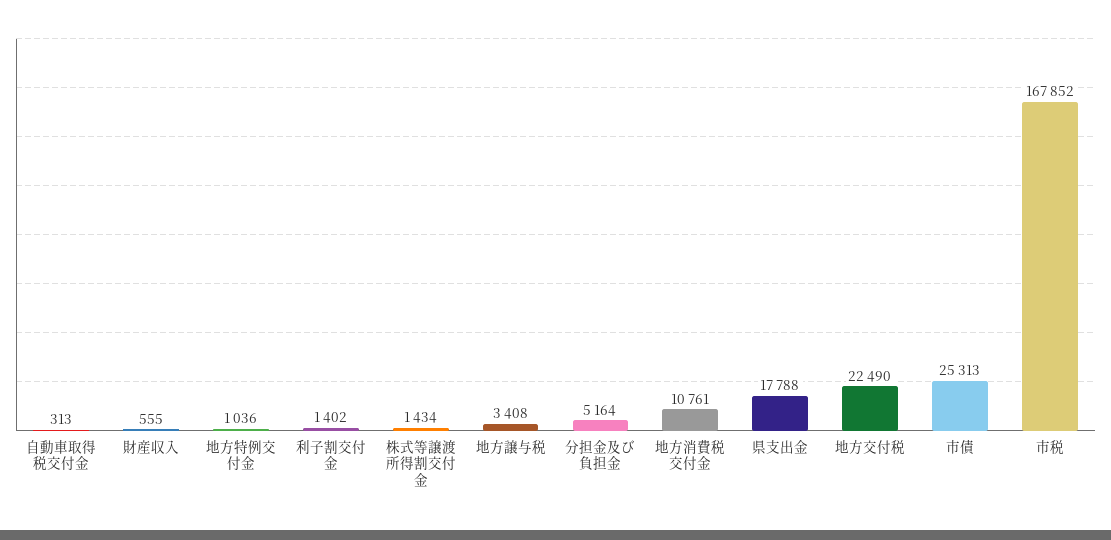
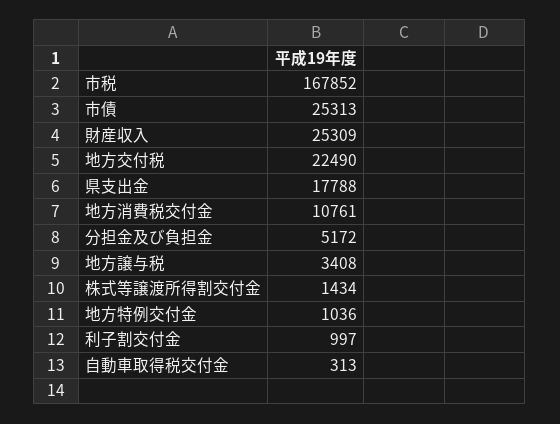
  {
    "自動車取得税交付金": 313,
-   "財産収入": 555,
+   "財産収入": 25309,
    "地方特例交付金": 1036,
-   "利子割交付金": 1402,
+   "利子割交付金": 997,
    "株式等譲渡所得割交付金": 1434,
    "地方譲与税": 3408,
-   "分担金及び負担金": 5164,
+   "分担金及び負担金": 5172,
    "地方消費税交付金": 10761,
    "県支出金": 17788,
    "地方交付税": 22490,
    "市債": 25313,
    "市税": 167852
  }

